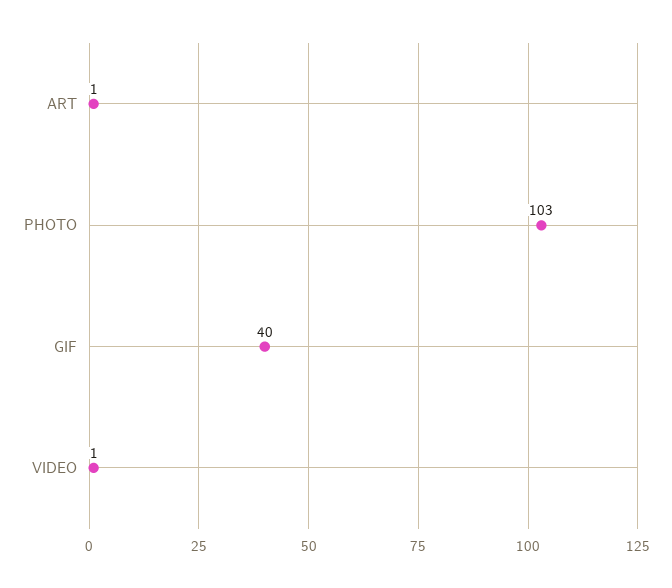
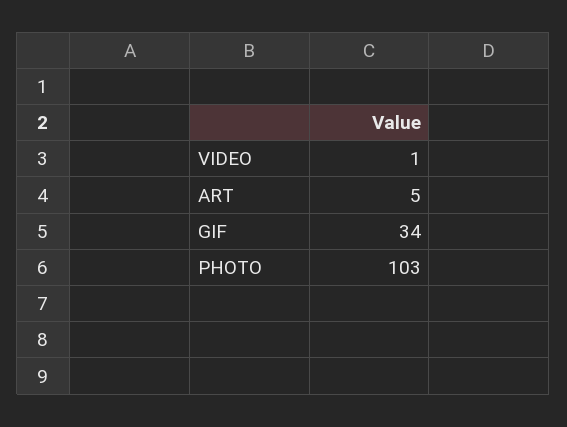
  {
-   "ART": 1,
+   "ART": 5,
    "PHOTO": 103,
-   "GIF": 40,
+   "GIF": 34,
    "VIDEO": 1
  }

